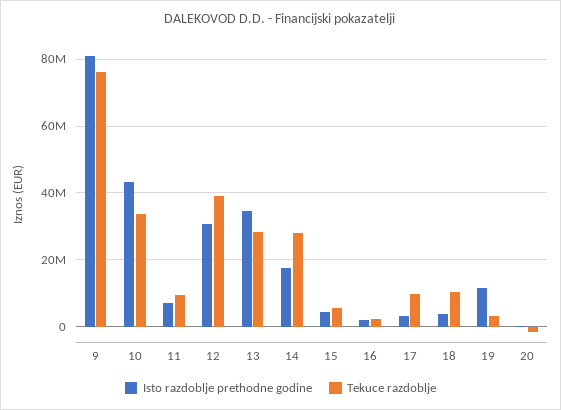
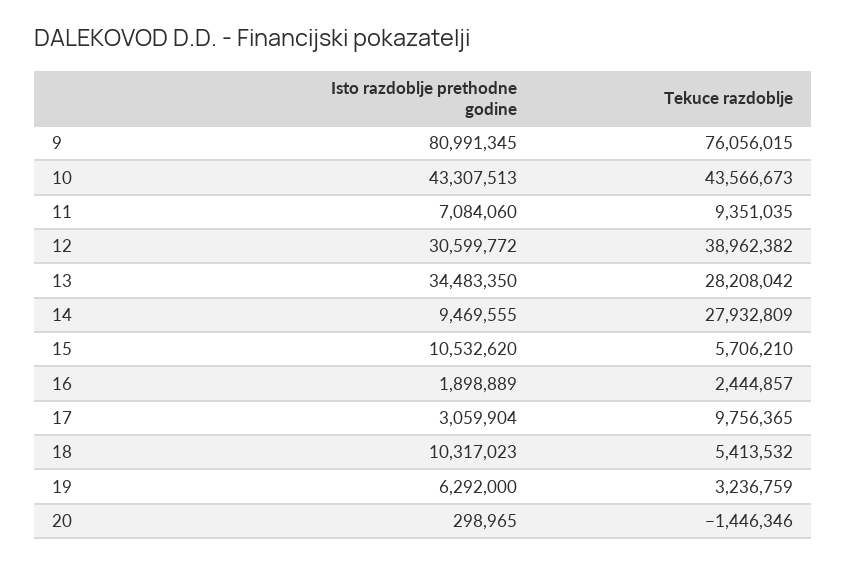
  {
    "Isto razdoblje prethodne godine": {
      "9": 80991345,
      "10": 43307513,
      "11": 7084060,
      "12": 30599772,
      "13": 34483350,
-     "14": 18000000,
+     "14": 9469555,
-     "15": 4000000,
+     "15": 10532620,
      "16": 1898889,
      "17": 3059904,
-     "18": 4000000,
+     "18": 10317023,
-     "19": 12000000,
+     "19": 6292000,
      "20": 298965
    },
    "Tekuce razdoblje": {
      "9": 76056015,
-     "10": 34000000,
+     "10": 43566673,
      "11": 9351035,
      "12": 38962382,
      "13": 28208042,
      "14": 27932809,
      "15": 5706210,
      "16": 2444857,
      "17": 9756365,
-     "18": 10000000,
+     "18": 5413532,
      "19": 3236759,
      "20": -1446346
    }
  }

